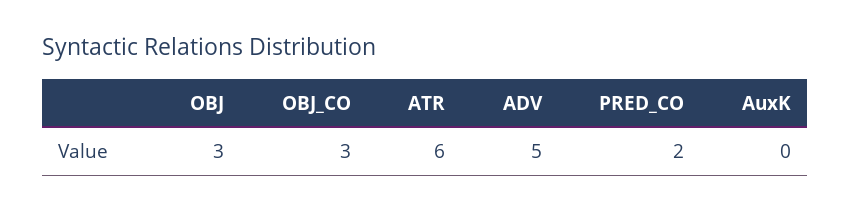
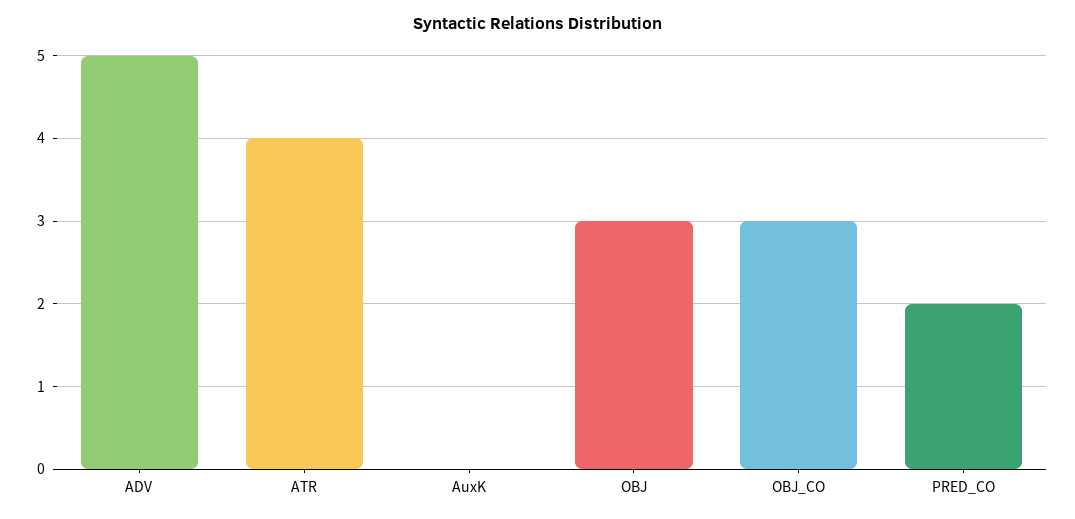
  {
    "OBJ": 3,
    "OBJ_CO": 3,
-   "ATR": 6,
+   "ATR": 4,
    "ADV": 5,
    "PRED_CO": 2,
    "AuxK": 0
  }

